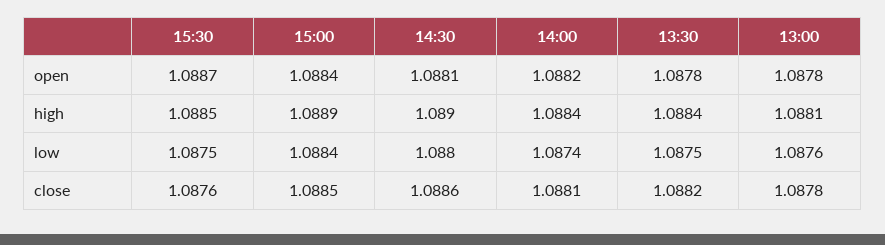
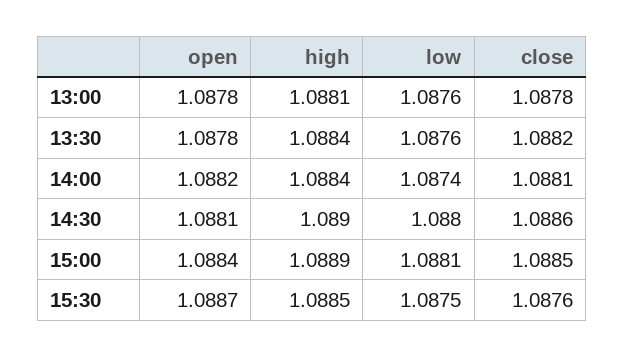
  {
    "15:30": {
      "open": 1.0887,
      "high": 1.0885,
      "low": 1.0875,
      "close": 1.0876
    },
    "15:00": {
      "open": 1.0884,
      "high": 1.0889,
-     "low": 1.0884,
+     "low": 1.0881,
      "close": 1.0885
    },
    "14:30": {
      "open": 1.0881,
      "high": 1.089,
      "low": 1.088,
      "close": 1.0886
    },
    "14:00": {
      "open": 1.0882,
      "high": 1.0884,
      "low": 1.0874,
      "close": 1.0881
    },
    "13:30": {
      "open": 1.0878,
      "high": 1.0884,
-     "low": 1.0875,
+     "low": 1.0876,
      "close": 1.0882
    },
    "13:00": {
      "open": 1.0878,
      "high": 1.0881,
      "low": 1.0876,
      "close": 1.0878
    }
  }

